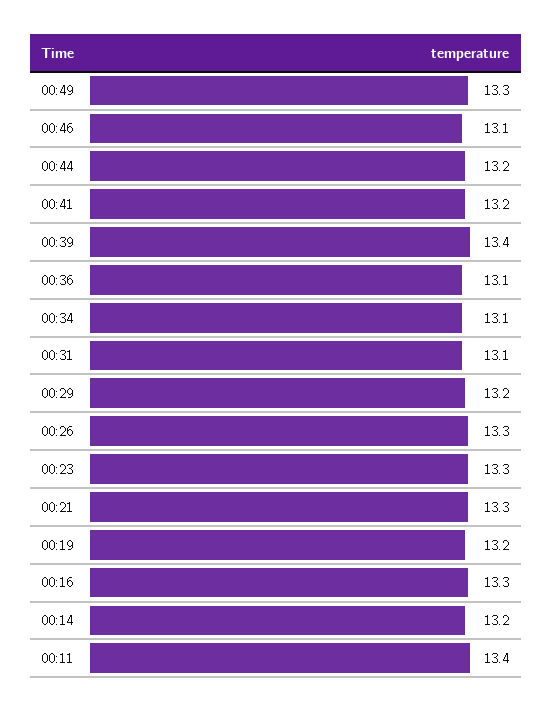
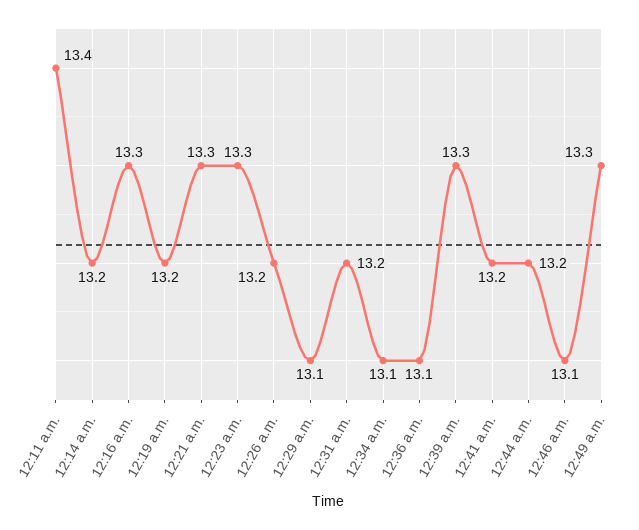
  {
    "00:49": 13.3,
    "00:46": 13.1,
    "00:44": 13.2,
    "00:41": 13.2,
-   "00:39": 13.4,
+   "00:39": 13.3,
    "00:36": 13.1,
    "00:34": 13.1,
-   "00:31": 13.1,
+   "00:31": 13.2,
-   "00:29": 13.2,
+   "00:29": 13.1,
-   "00:26": 13.3,
+   "00:26": 13.2,
    "00:23": 13.3,
    "00:21": 13.3,
    "00:19": 13.2,
    "00:16": 13.3,
    "00:14": 13.2,
    "00:11": 13.4
  }

